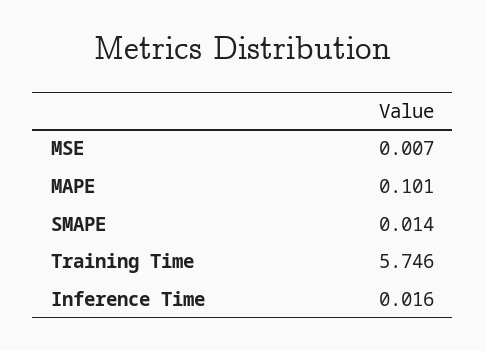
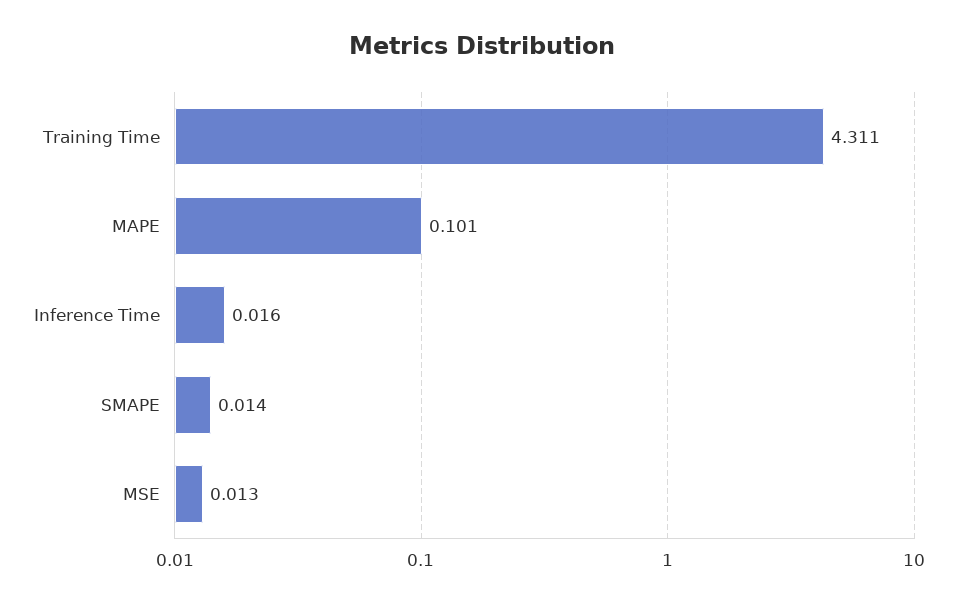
  {
-   "MSE": 0.007,
+   "MSE": 0.013,
    "MAPE": 0.101,
    "SMAPE": 0.014,
-   "Training Time": 5.746,
+   "Training Time": 4.311,
    "Inference Time": 0.016
  }

